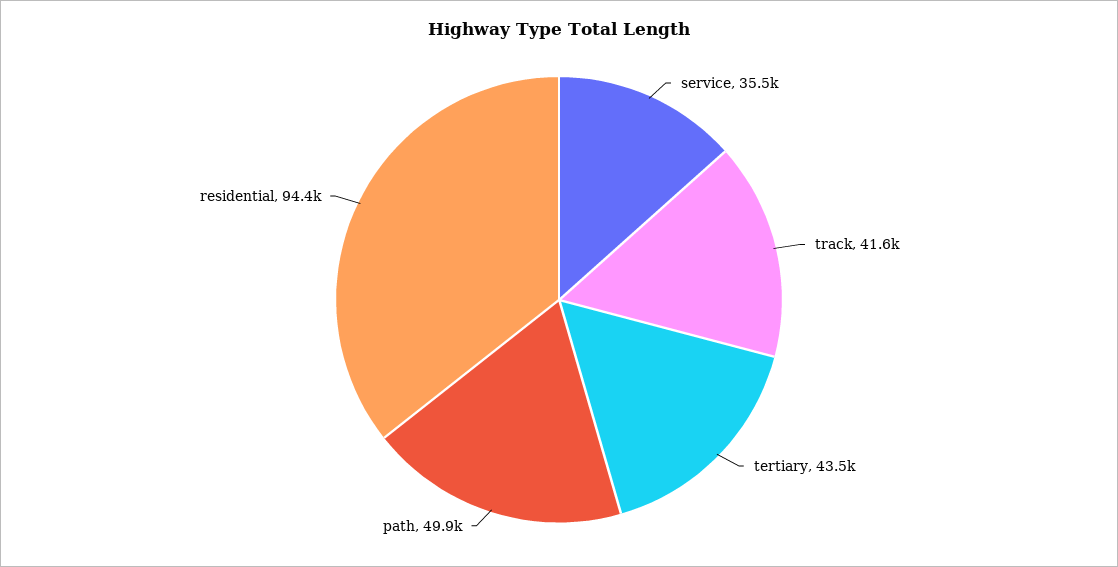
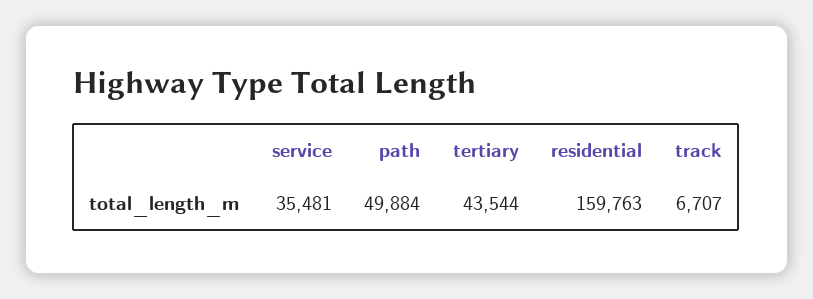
  {
    "service": 35481,
-   "track": 41600,
+   "track": 6707,
    "tertiary": 43544,
    "path": 49884,
-   "residential": 94400
+   "residential": 159763
  }

